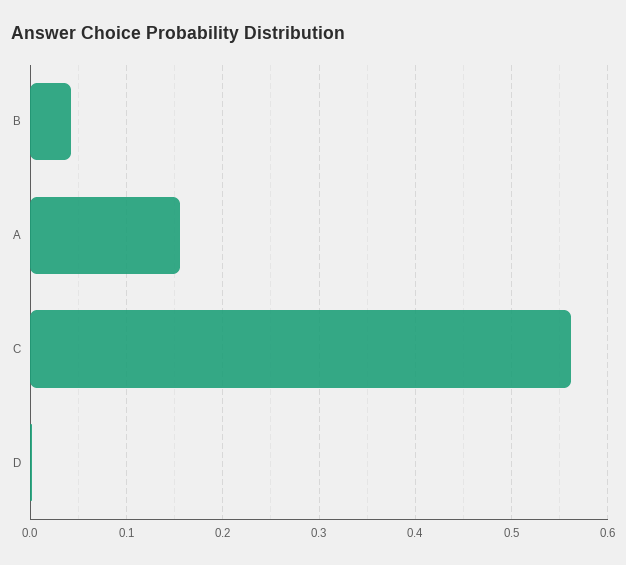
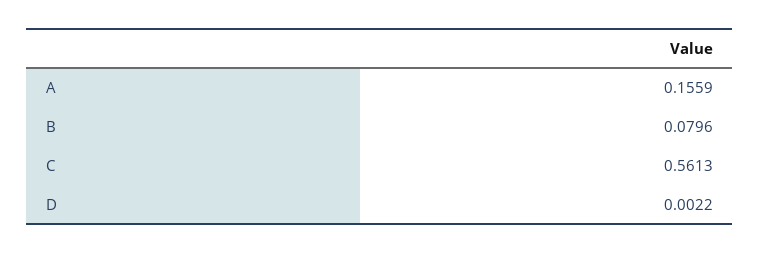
  {
-   "B": 0.04,
+   "B": 0.0796,
    "A": 0.1559,
    "C": 0.5613,
    "D": 0.0022
  }

